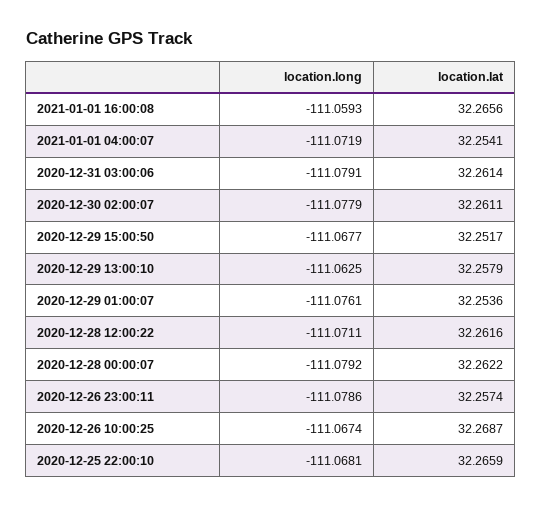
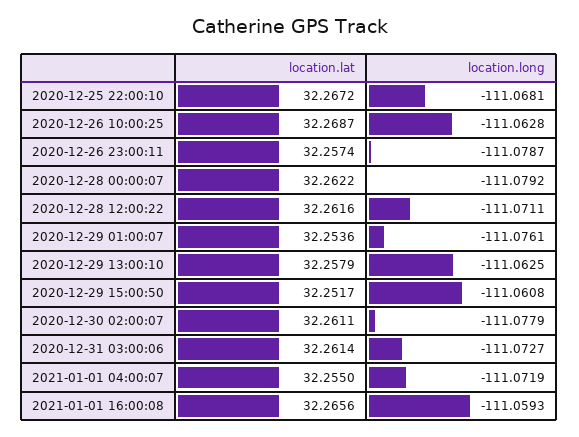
  {
    "location.long": {
      "2021-01-01 16:00:08": -111.0593,
      "2021-01-01 04:00:07": -111.0719,
-     "2020-12-31 03:00:06": -111.0791,
+     "2020-12-31 03:00:06": -111.0727,
      "2020-12-30 02:00:07": -111.0779,
-     "2020-12-29 15:00:50": -111.0677,
+     "2020-12-29 15:00:50": -111.0608,
      "2020-12-29 13:00:10": -111.0625,
      "2020-12-29 01:00:07": -111.0761,
      "2020-12-28 12:00:22": -111.0711,
      "2020-12-28 00:00:07": -111.0792,
-     "2020-12-26 23:00:11": -111.0786,
+     "2020-12-26 23:00:11": -111.0787,
-     "2020-12-26 10:00:25": -111.0674,
+     "2020-12-26 10:00:25": -111.0628,
      "2020-12-25 22:00:10": -111.0681
    },
    "location.lat": {
      "2021-01-01 16:00:08": 32.2656,
-     "2021-01-01 04:00:07": 32.2541,
+     "2021-01-01 04:00:07": 32.255,
      "2020-12-31 03:00:06": 32.2614,
      "2020-12-30 02:00:07": 32.2611,
      "2020-12-29 15:00:50": 32.2517,
      "2020-12-29 13:00:10": 32.2579,
      "2020-12-29 01:00:07": 32.2536,
      "2020-12-28 12:00:22": 32.2616,
      "2020-12-28 00:00:07": 32.2622,
      "2020-12-26 23:00:11": 32.2574,
      "2020-12-26 10:00:25": 32.2687,
-     "2020-12-25 22:00:10": 32.2659
+     "2020-12-25 22:00:10": 32.2672
    }
  }

